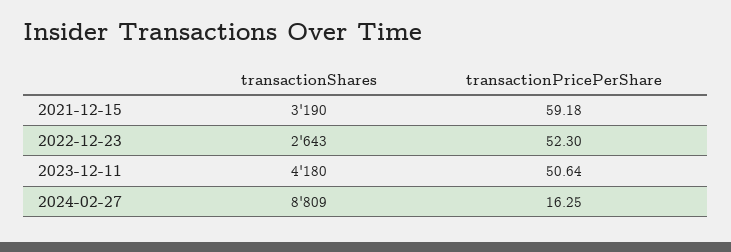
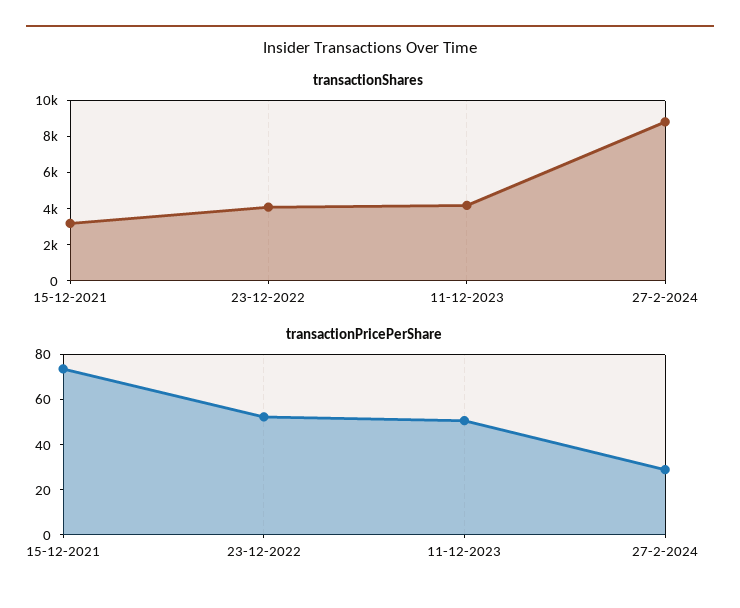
  {
    "transactionShares": {
      "2021-12-15": 3190,
-     "2022-12-23": 2643,
+     "2022-12-23": 4000,
      "2023-12-11": 4180,
      "2024-02-27": 8809
    },
    "transactionPricePerShare": {
-     "2021-12-15": 59.18,
+     "2021-12-15": 75,
      "2022-12-23": 52.3,
      "2023-12-11": 50.64,
-     "2024-02-27": 16.25
+     "2024-02-27": 30
    }
  }

